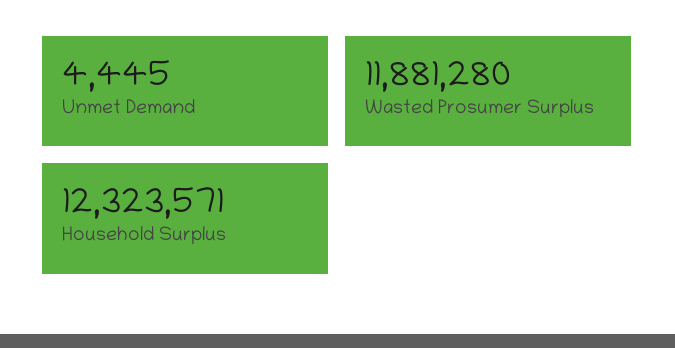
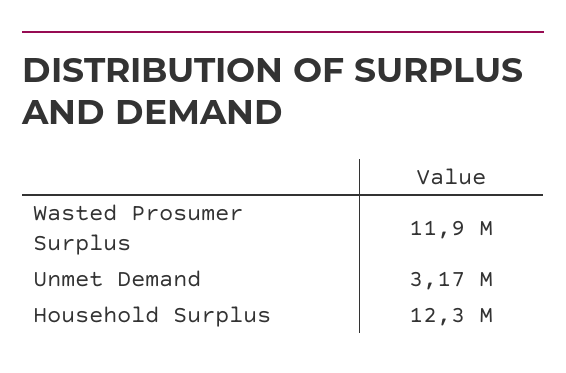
  {
-   "Unmet Demand": 4445,
+   "Unmet Demand": 3170000,
    "Wasted Prosumer Surplus": 11881280,
    "Household Surplus": 12323571
  }

